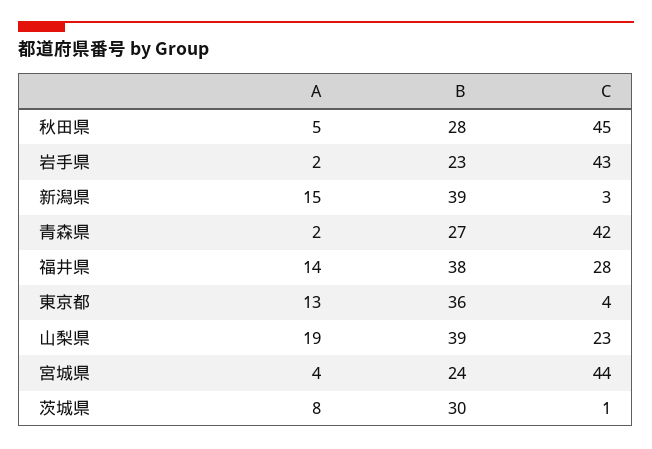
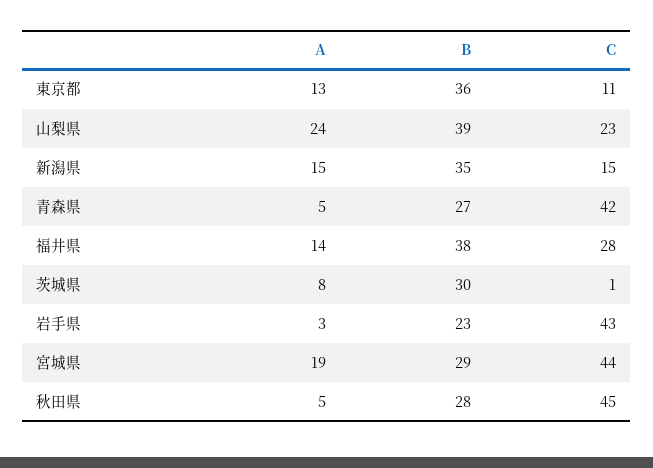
  {
    "A": {
      "秋田県": 5,
-     "岩手県": 2,
+     "岩手県": 3,
      "新潟県": 15,
-     "青森県": 2,
+     "青森県": 5,
      "福井県": 14,
      "東京都": 13,
-     "山梨県": 19,
+     "山梨県": 24,
-     "宮城県": 4,
+     "宮城県": 19,
      "茨城県": 8
    },
    "B": {
      "秋田県": 28,
      "岩手県": 23,
-     "新潟県": 39,
+     "新潟県": 35,
      "青森県": 27,
      "福井県": 38,
      "東京都": 36,
      "山梨県": 39,
-     "宮城県": 24,
+     "宮城県": 29,
      "茨城県": 30
    },
    "C": {
      "秋田県": 45,
      "岩手県": 43,
-     "新潟県": 3,
+     "新潟県": 15,
      "青森県": 42,
      "福井県": 28,
-     "東京都": 4,
+     "東京都": 11,
      "山梨県": 23,
      "宮城県": 44,
      "茨城県": 1
    }
  }

